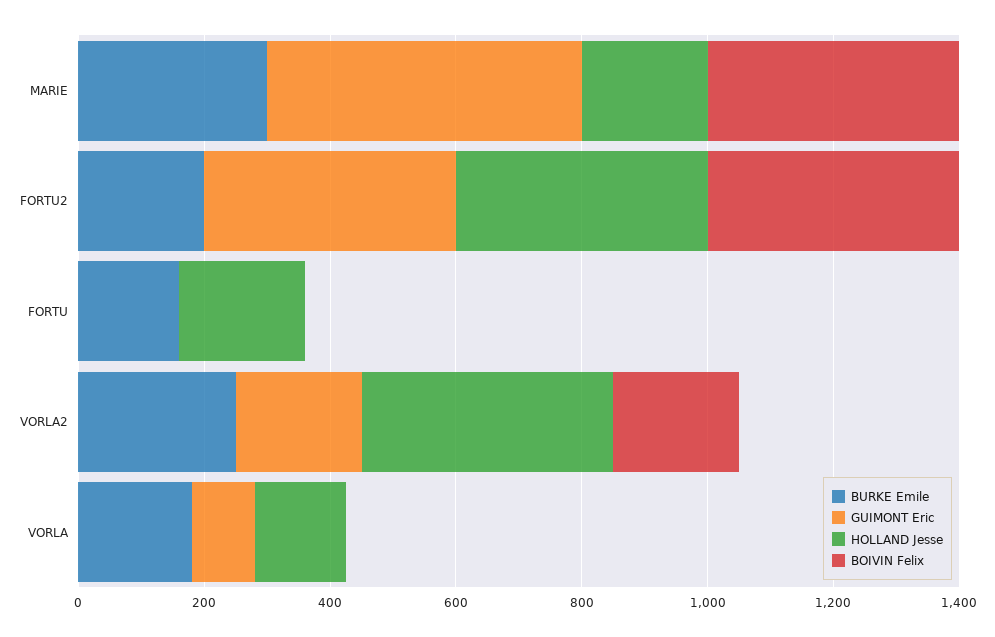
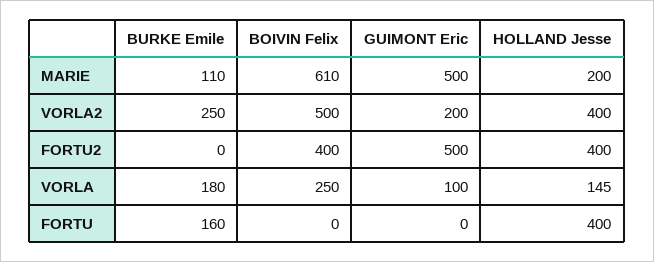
  {
    "BURKE Emile": {
-     "MARIE": 300,
+     "MARIE": 110,
-     "FORTU2": 200,
+     "FORTU2": 0,
      "FORTU": 160,
      "VORLA2": 250,
      "VORLA": 180
    },
    "GUIMONT Eric": {
      "MARIE": 500,
-     "FORTU2": 400,
+     "FORTU2": 500,
      "FORTU": 0,
      "VORLA2": 200,
      "VORLA": 100
    },
    "HOLLAND Jesse": {
      "MARIE": 200,
      "FORTU2": 400,
-     "FORTU": 200,
+     "FORTU": 400,
      "VORLA2": 400,
      "VORLA": 145
    },
    "BOIVIN Felix": {
-     "MARIE": 400,
+     "MARIE": 610,
      "FORTU2": 400,
      "FORTU": 0,
-     "VORLA2": 200,
+     "VORLA2": 500,
-     "VORLA": 0
+     "VORLA": 250
    }
  }

